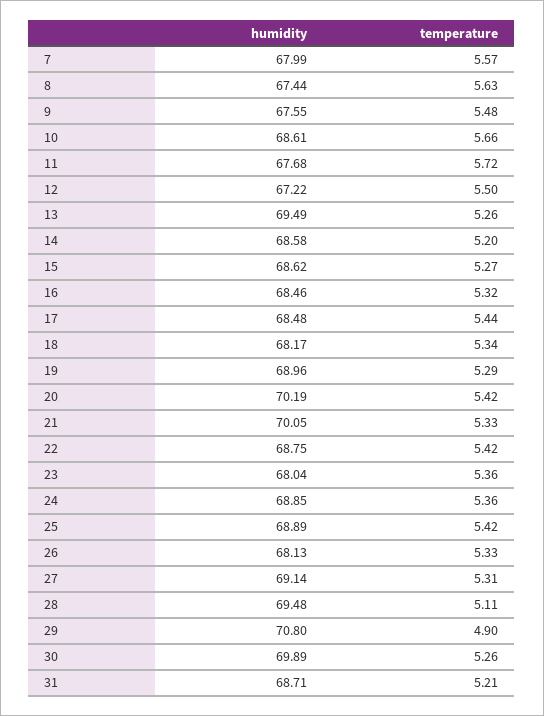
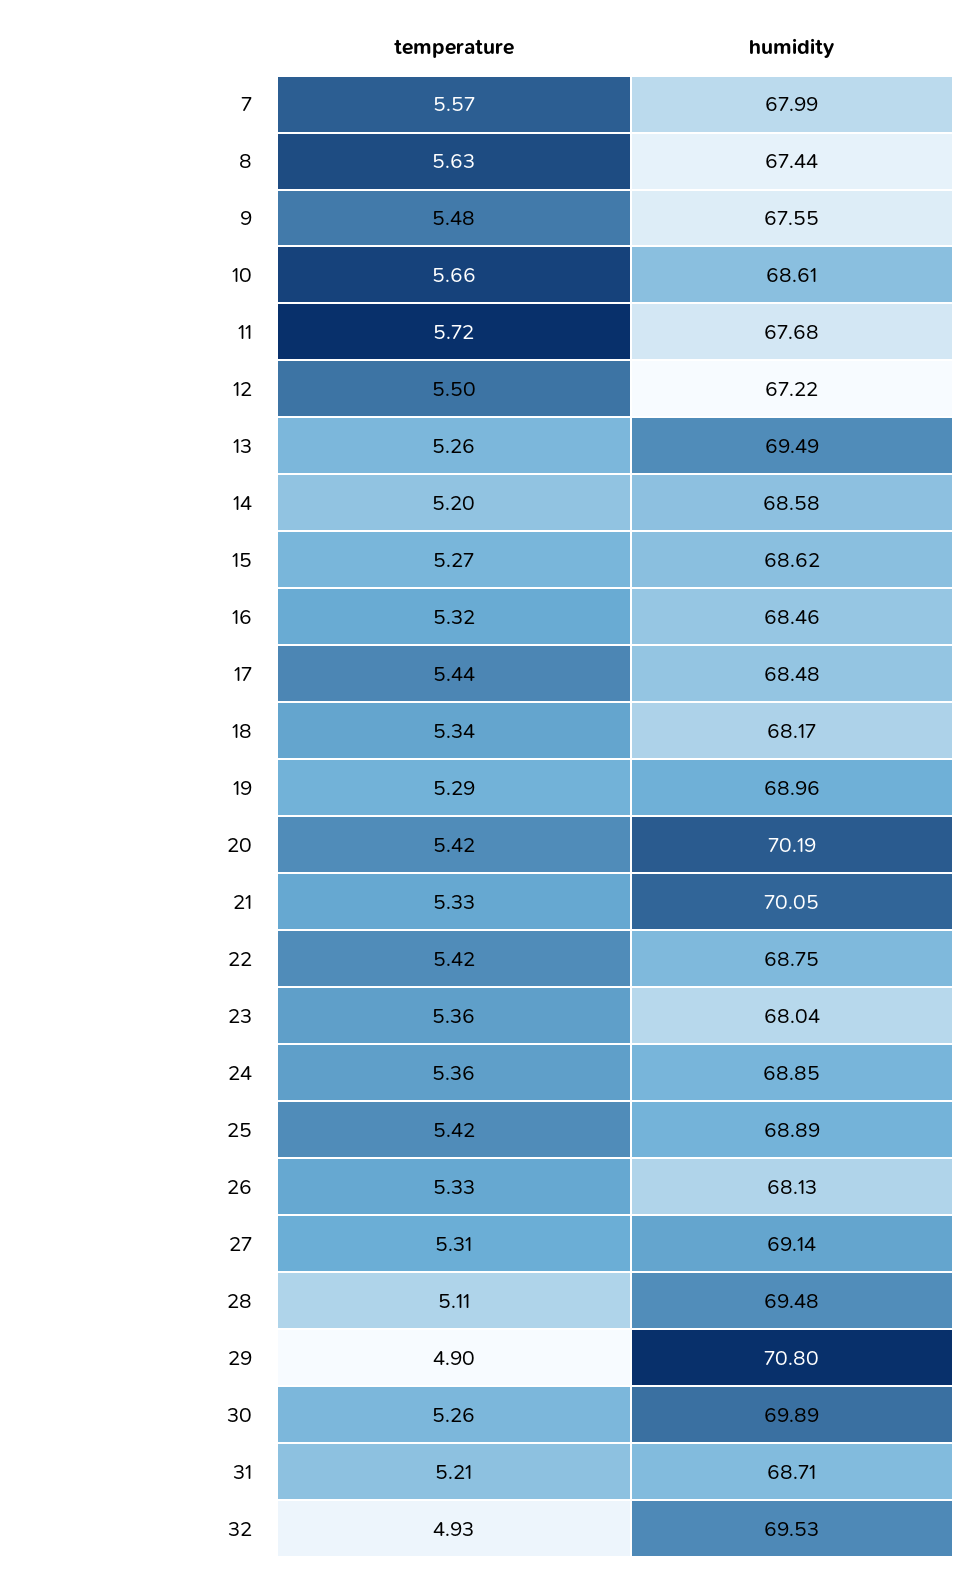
  {
    "humidity": {
      "7": 67.99,
      "8": 67.44,
      "9": 67.55,
      "10": 68.61,
      "11": 67.68,
      "12": 67.22,
      "13": 69.49,
      "14": 68.58,
      "15": 68.62,
      "16": 68.46,
      "17": 68.48,
      "18": 68.17,
      "19": 68.96,
      "20": 70.19,
      "21": 70.05,
      "22": 68.75,
      "23": 68.04,
      "24": 68.85,
      "25": 68.89,
      "26": 68.13,
      "27": 69.14,
      "28": 69.48,
      "29": 70.8,
      "30": 69.89,
-     "31": 68.71
+     "31": 68.71,
+     "32": 69.53
    },
    "temperature": {
      "7": 5.57,
      "8": 5.63,
      "9": 5.48,
      "10": 5.66,
      "11": 5.72,
      "12": 5.5,
      "13": 5.26,
      "14": 5.2,
      "15": 5.27,
      "16": 5.32,
      "17": 5.44,
      "18": 5.34,
      "19": 5.29,
      "20": 5.42,
      "21": 5.33,
      "22": 5.42,
      "23": 5.36,
      "24": 5.36,
      "25": 5.42,
      "26": 5.33,
      "27": 5.31,
      "28": 5.11,
      "29": 4.9,
      "30": 5.26,
-     "31": 5.21
+     "31": 5.21,
+     "32": 4.93
    }
  }

